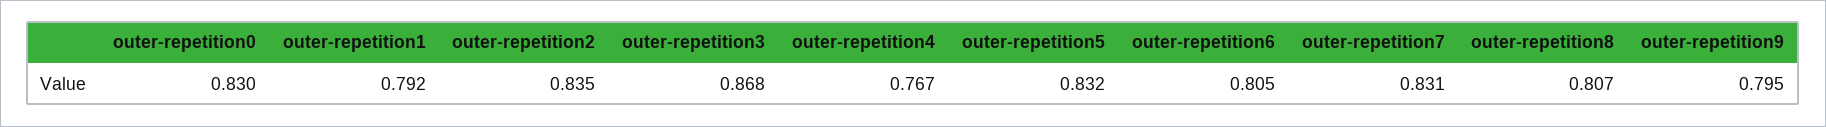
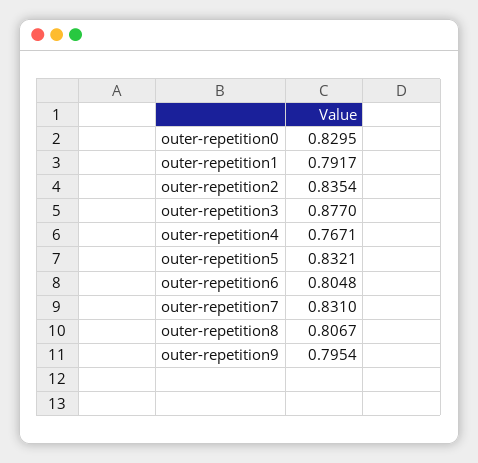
  {
    "outer-repetition0": 0.8295,
    "outer-repetition1": 0.7917,
    "outer-repetition2": 0.8354,
-   "outer-repetition3": 0.868,
+   "outer-repetition3": 0.877,
    "outer-repetition4": 0.7671,
    "outer-repetition5": 0.8321,
    "outer-repetition6": 0.8048,
    "outer-repetition7": 0.831,
    "outer-repetition8": 0.8067,
    "outer-repetition9": 0.7954
  }

